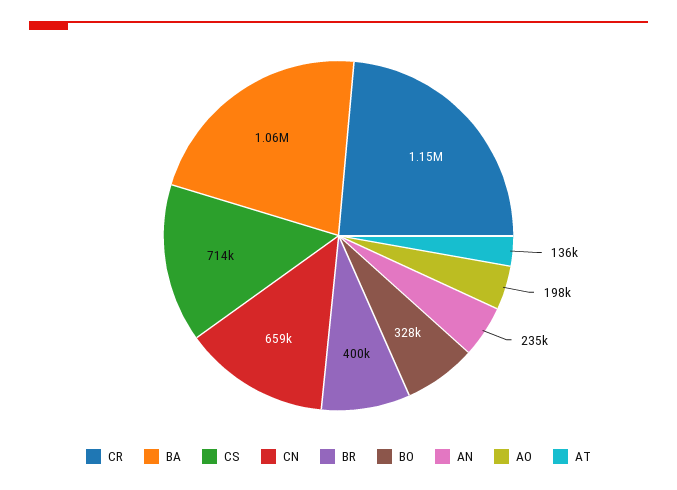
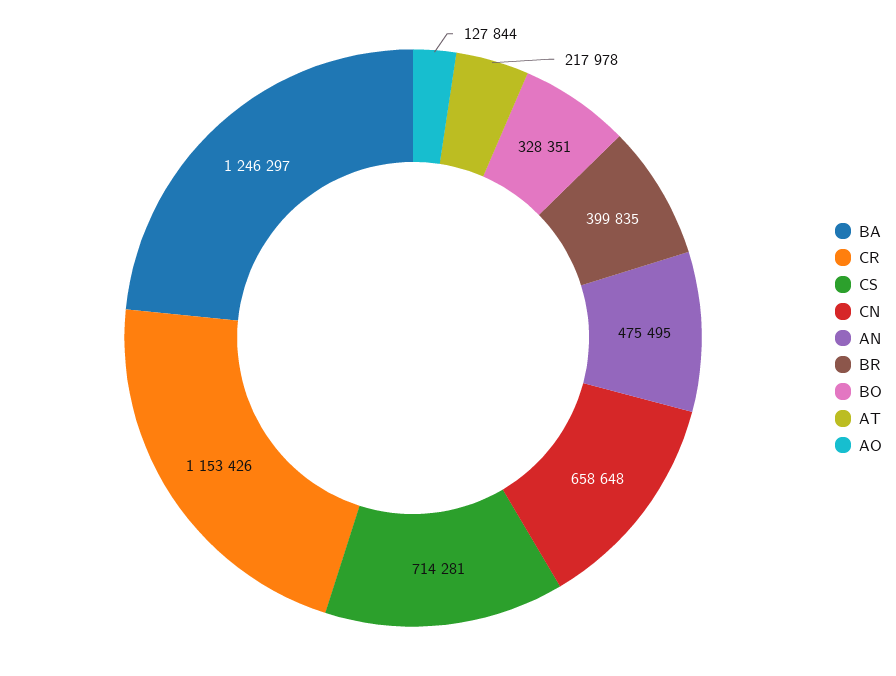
  {
    "CR": 1153426,
-   "BA": 1060000,
+   "BA": 1246297,
    "CS": 714281,
    "CN": 658648,
    "BR": 399835,
    "BO": 328351,
-   "AN": 235000,
+   "AN": 475495,
-   "AO": 198000,
+   "AO": 127844,
-   "AT": 136000
+   "AT": 217978
  }

